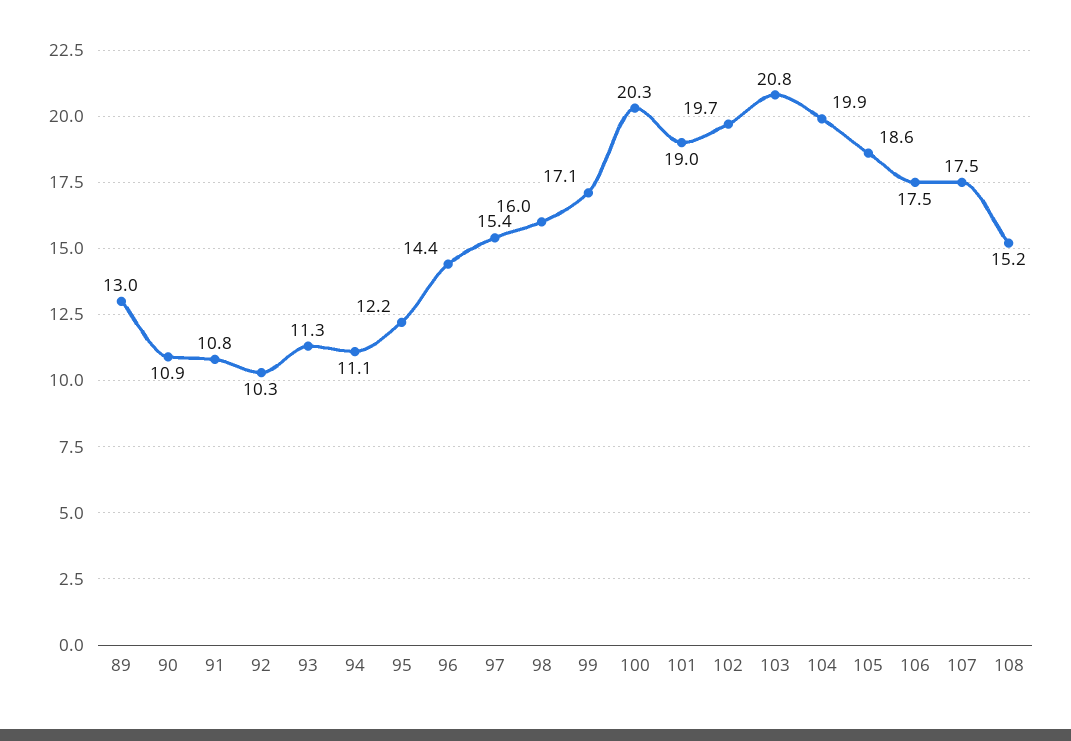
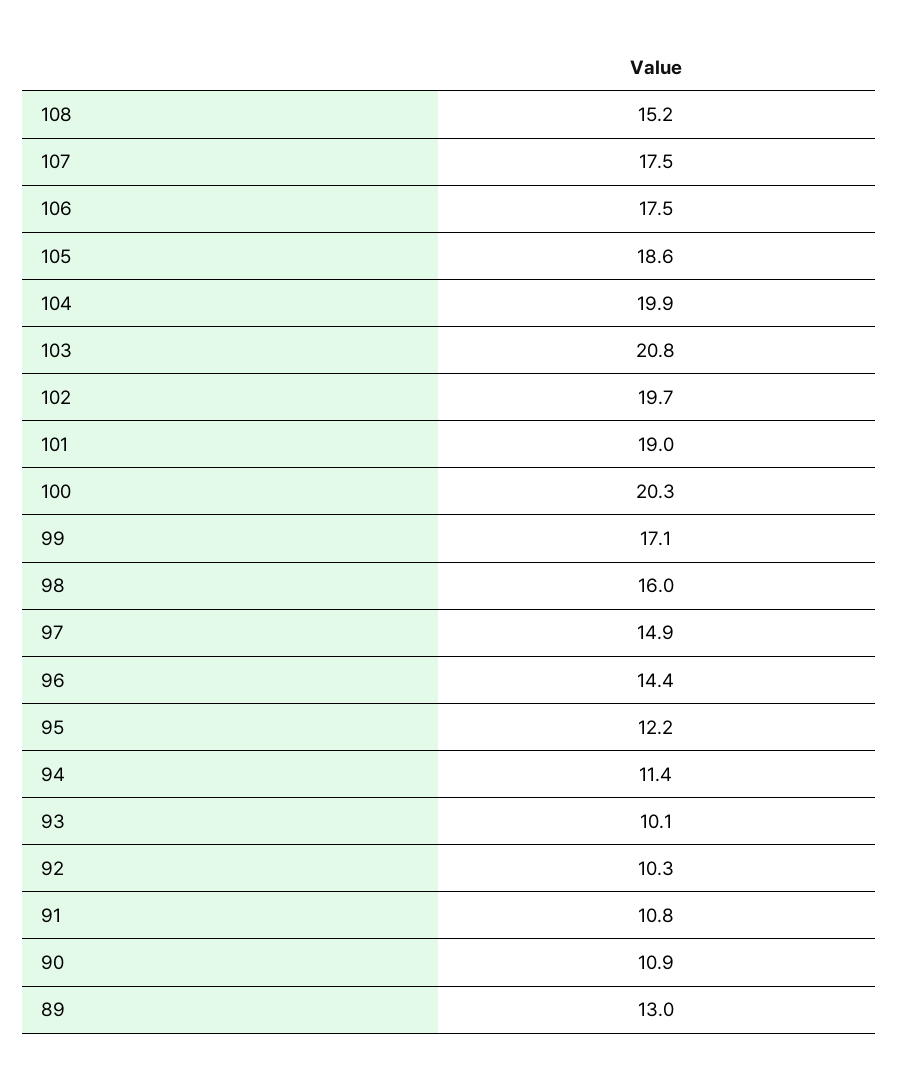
  {
    "89": 13,
    "90": 10.9,
    "91": 10.8,
    "92": 10.3,
-   "93": 11.3,
+   "93": 10.1,
-   "94": 11.1,
+   "94": 11.4,
    "95": 12.2,
    "96": 14.4,
-   "97": 15.4,
+   "97": 14.9,
    "98": 16,
    "99": 17.1,
    "100": 20.3,
    "101": 19,
    "102": 19.7,
    "103": 20.8,
    "104": 19.9,
    "105": 18.6,
    "106": 17.5,
    "107": 17.5,
    "108": 15.2
  }

